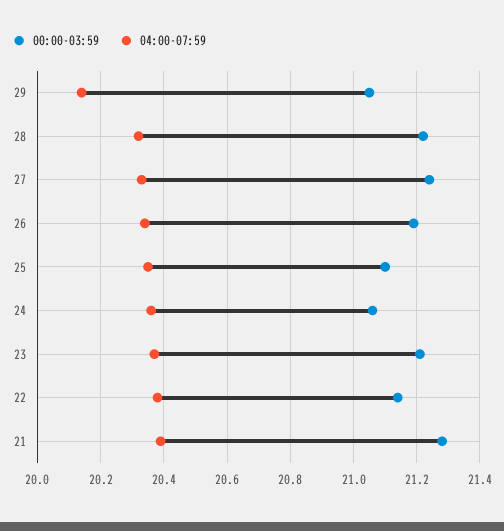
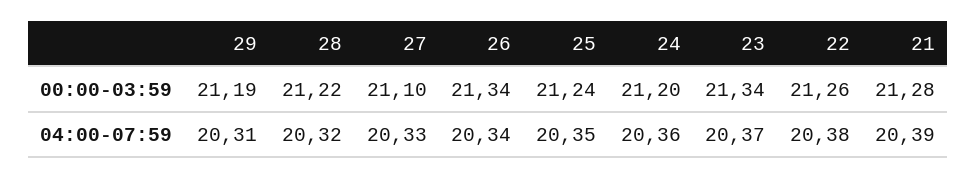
  {
    "00:00-03:59": {
-     "29": 21.05,
+     "29": 21.19,
      "28": 21.22,
-     "27": 21.25,
+     "27": 21.1,
-     "26": 21.2,
+     "26": 21.34,
-     "25": 21.1,
+     "25": 21.24,
-     "24": 21.05,
+     "24": 21.2,
-     "23": 21.2,
+     "23": 21.34,
-     "22": 21.15,
+     "22": 21.26,
      "21": 21.28
    },
    "04:00-07:59": {
-     "29": 20.15,
+     "29": 20.31,
      "28": 20.32,
      "27": 20.33,
      "26": 20.34,
      "25": 20.35,
      "24": 20.36,
      "23": 20.37,
      "22": 20.38,
      "21": 20.39
    }
  }

